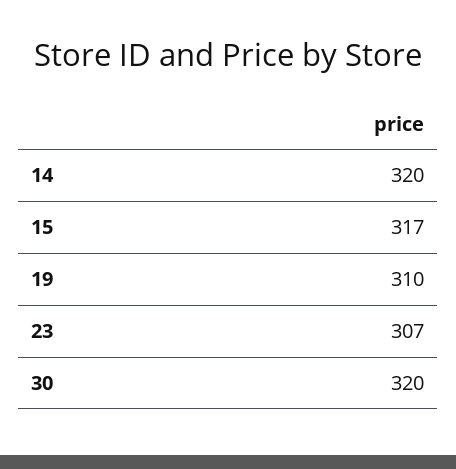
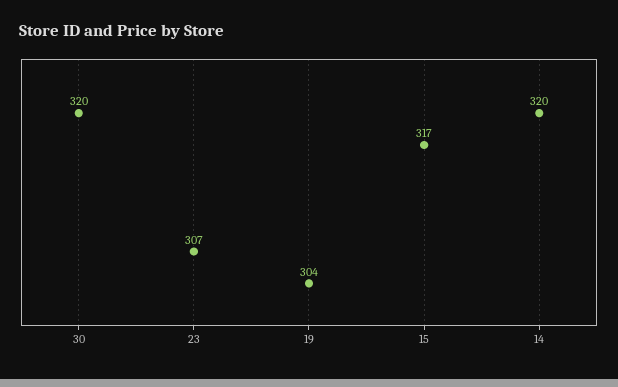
  {
    "14": 320,
    "15": 317,
-   "19": 310,
+   "19": 304,
    "23": 307,
    "30": 320
  }

